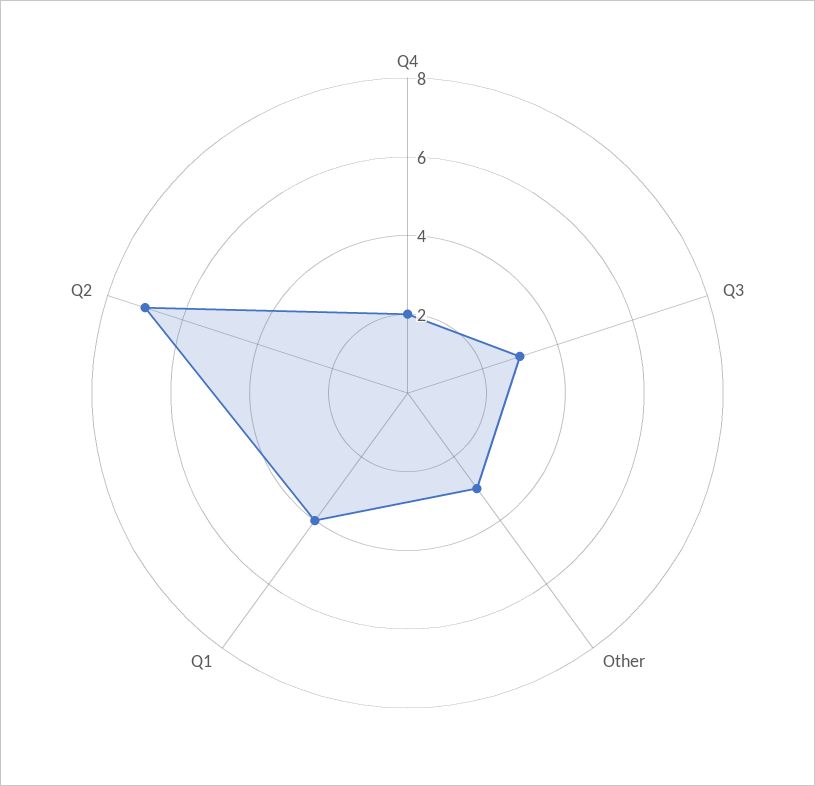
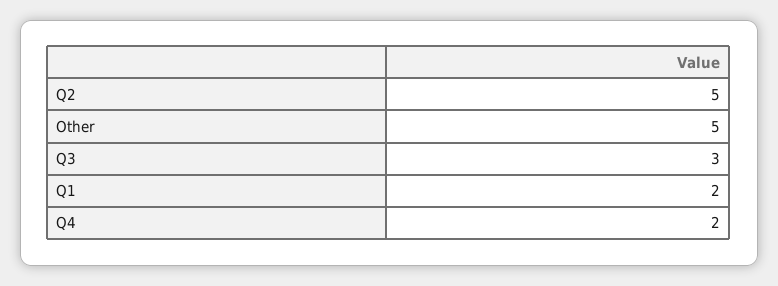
  {
    "Q4": 2,
    "Q3": 3,
-   "Other": 3,
+   "Other": 5,
-   "Q1": 4,
+   "Q1": 2,
-   "Q2": 7
+   "Q2": 5
  }

